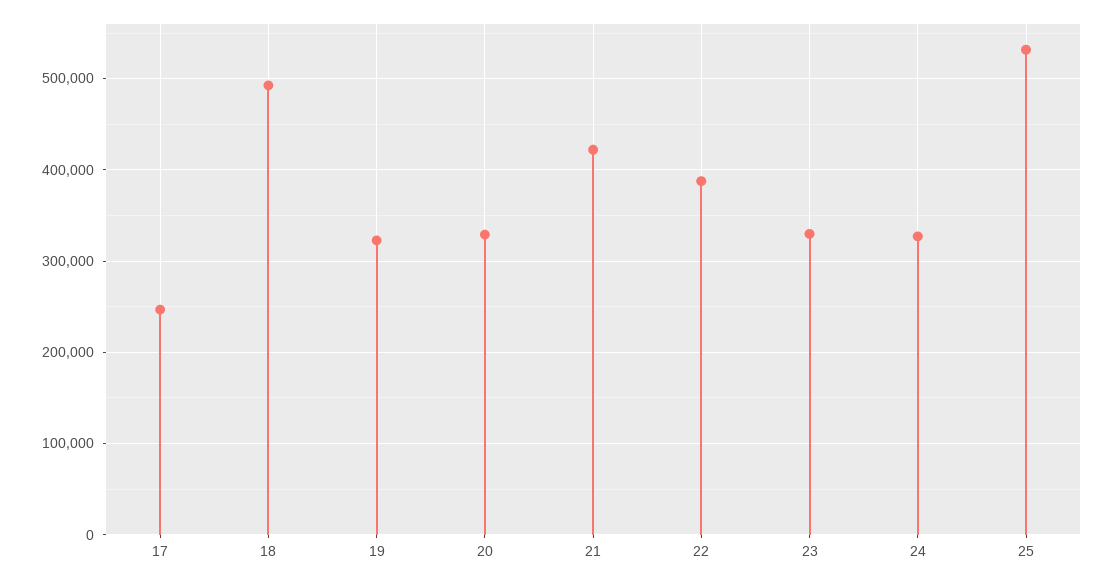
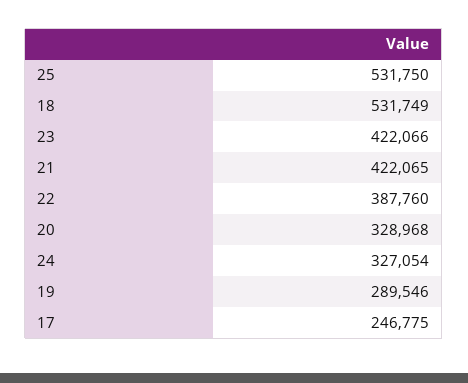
  {
    "17": 246775,
-   "18": 490000,
+   "18": 531749,
-   "19": 320000,
+   "19": 289546,
    "20": 328968,
    "21": 422065,
    "22": 387760,
-   "23": 330000,
+   "23": 422066,
    "24": 327054,
    "25": 531750
  }

